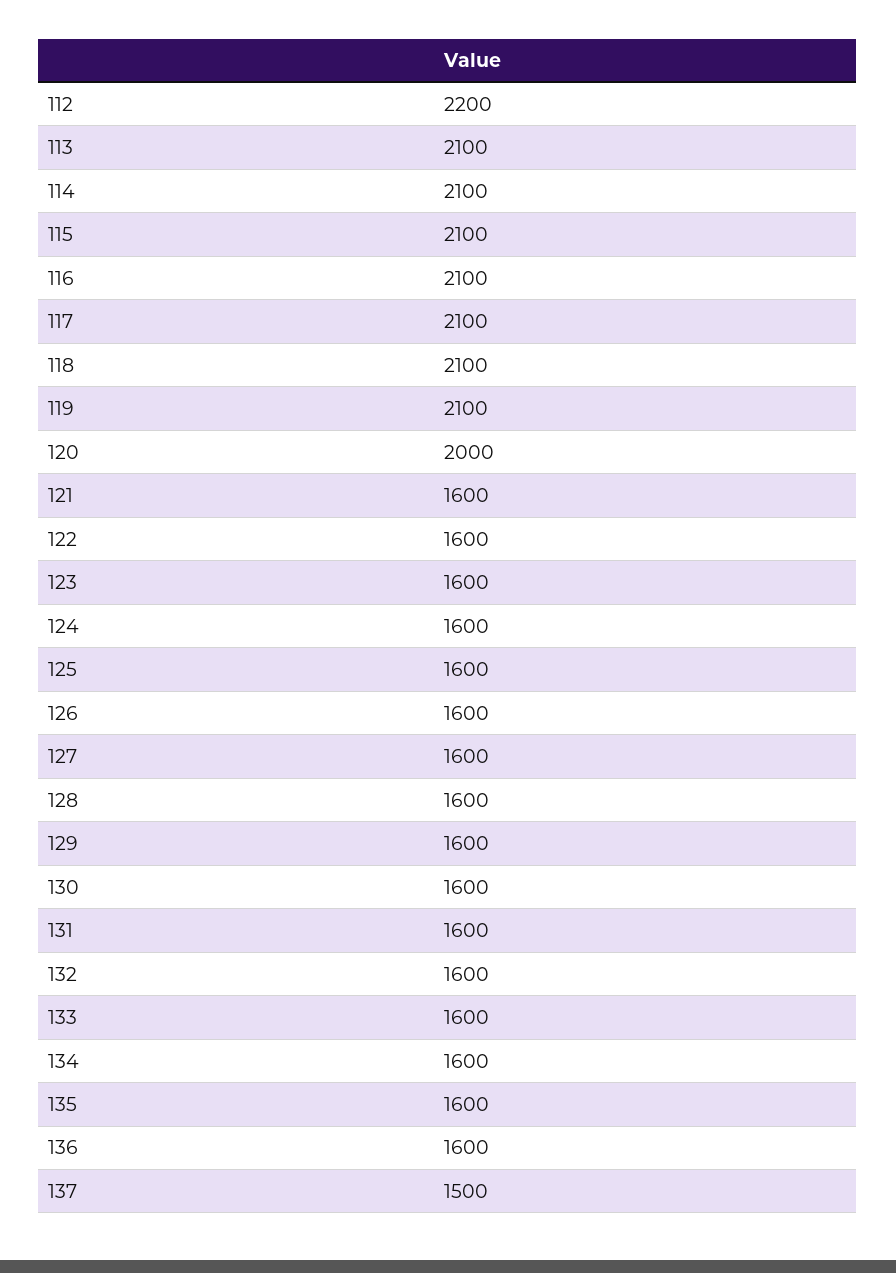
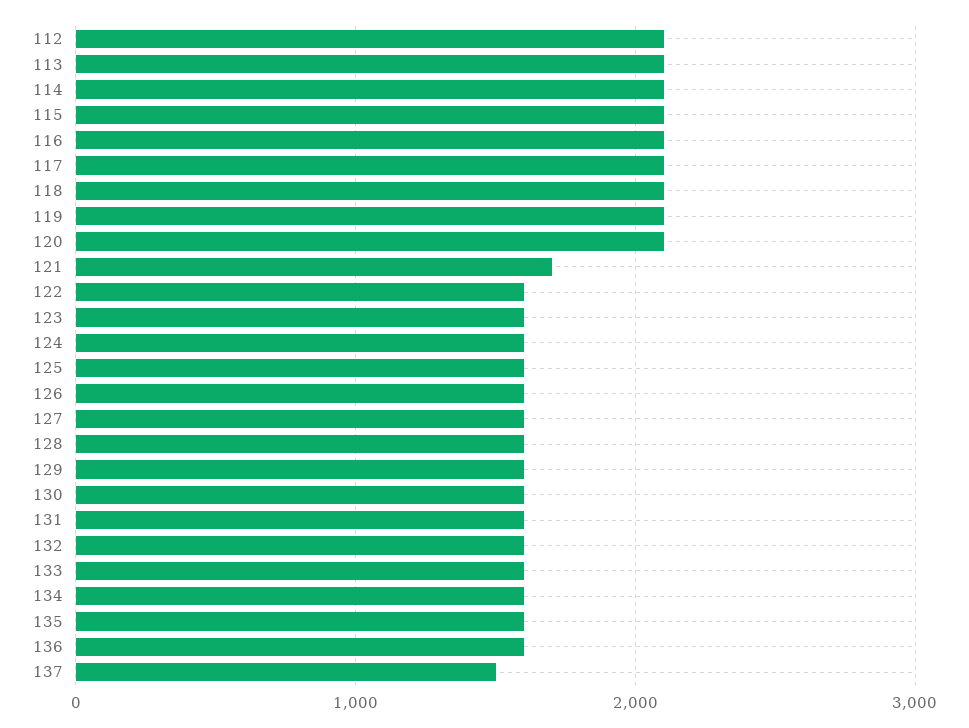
  {
-   "112": 2200,
+   "112": 2100,
    "113": 2100,
    "114": 2100,
    "115": 2100,
    "116": 2100,
    "117": 2100,
    "118": 2100,
    "119": 2100,
-   "120": 2000,
+   "120": 2100,
-   "121": 1600,
+   "121": 1700,
    "122": 1600,
    "123": 1600,
    "124": 1600,
    "125": 1600,
    "126": 1600,
    "127": 1600,
    "128": 1600,
    "129": 1600,
    "130": 1600,
    "131": 1600,
    "132": 1600,
    "133": 1600,
    "134": 1600,
    "135": 1600,
    "136": 1600,
    "137": 1500
  }

